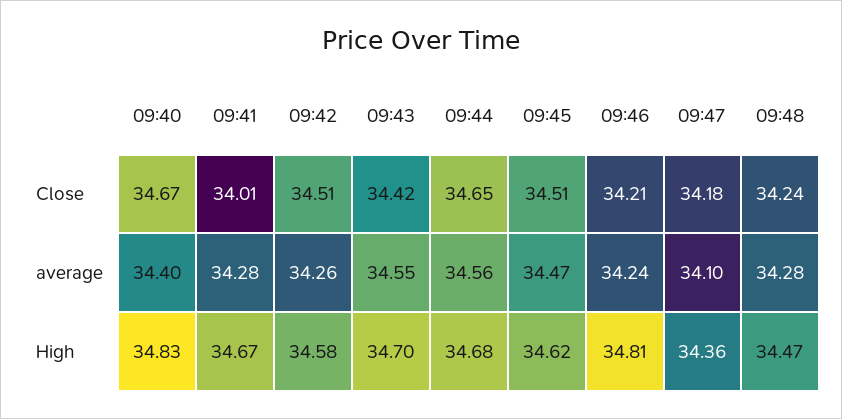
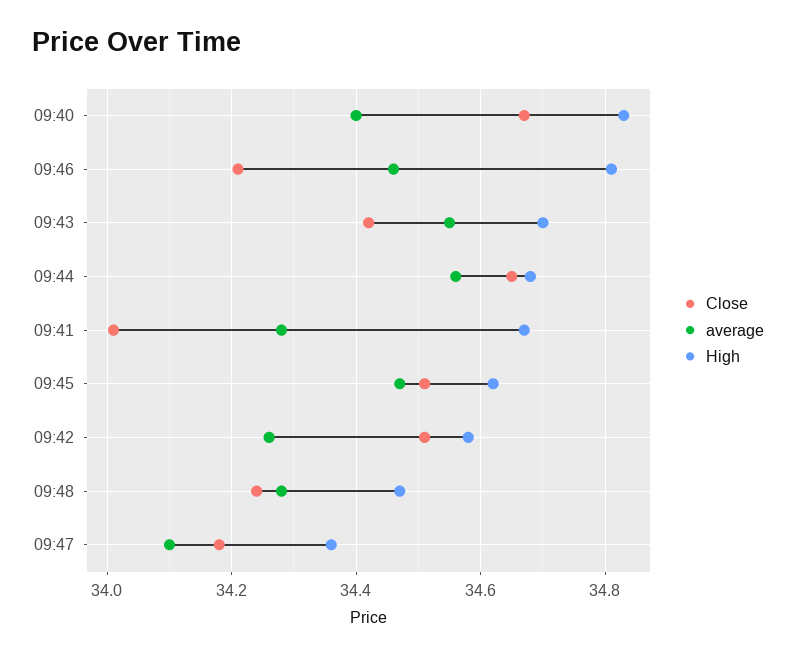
  {
    "Close": {
      "09:40": 34.67,
      "09:41": 34.01,
      "09:42": 34.51,
      "09:43": 34.42,
      "09:44": 34.65,
      "09:45": 34.51,
      "09:46": 34.21,
      "09:47": 34.18,
      "09:48": 34.24
    },
    "average": {
      "09:40": 34.4,
      "09:41": 34.28,
      "09:42": 34.26,
      "09:43": 34.55,
      "09:44": 34.56,
      "09:45": 34.47,
-     "09:46": 34.24,
+     "09:46": 34.45,
      "09:47": 34.1,
      "09:48": 34.28
    },
    "High": {
      "09:40": 34.83,
      "09:41": 34.67,
      "09:42": 34.58,
      "09:43": 34.7,
      "09:44": 34.68,
      "09:45": 34.62,
      "09:46": 34.81,
      "09:47": 34.36,
      "09:48": 34.47
    }
  }

